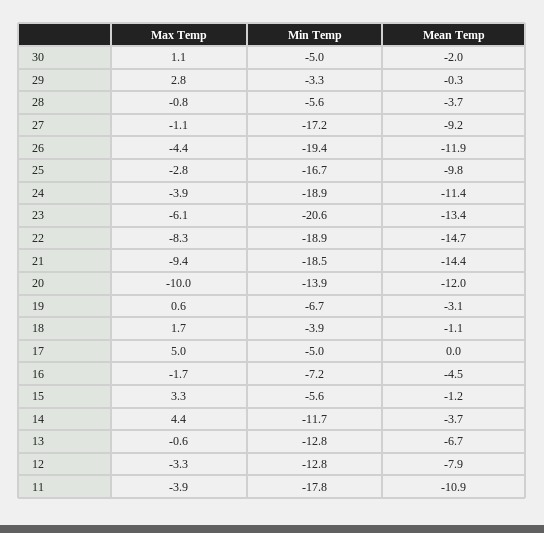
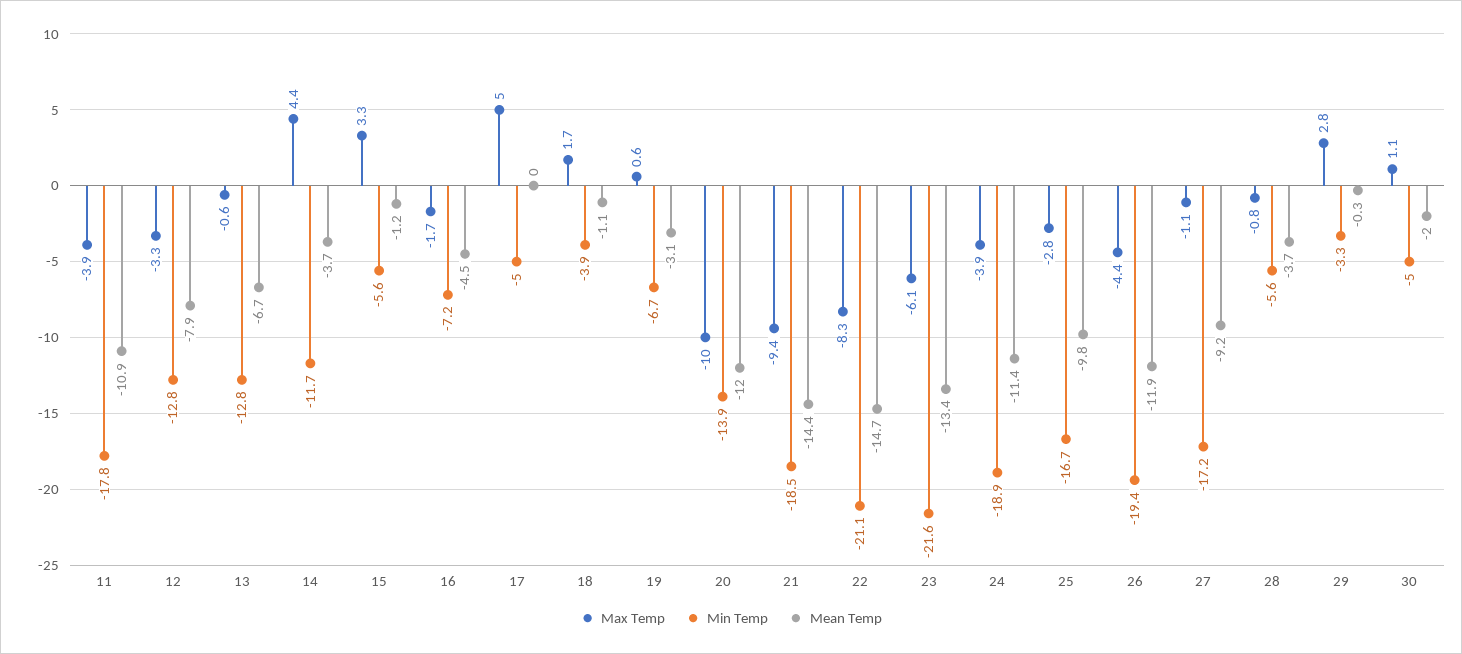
  {
    "Max Temp": {
      "30": 1.1,
      "29": 2.8,
      "28": -0.8,
      "27": -1.1,
      "26": -4.4,
      "25": -2.8,
      "24": -3.9,
      "23": -6.1,
      "22": -8.3,
      "21": -9.4,
      "20": -10,
      "19": 0.6,
      "18": 1.7,
      "17": 5,
      "16": -1.7,
      "15": 3.3,
      "14": 4.4,
      "13": -0.6,
      "12": -3.3,
      "11": -3.9
    },
    "Min Temp": {
      "30": -5,
      "29": -3.3,
      "28": -5.6,
      "27": -17.2,
      "26": -19.4,
      "25": -16.7,
      "24": -18.9,
-     "23": -20.6,
+     "23": -21.6,
-     "22": -18.9,
+     "22": -21.1,
      "21": -18.5,
      "20": -13.9,
      "19": -6.7,
      "18": -3.9,
      "17": -5,
      "16": -7.2,
      "15": -5.6,
      "14": -11.7,
      "13": -12.8,
      "12": -12.8,
      "11": -17.8
    },
    "Mean Temp": {
      "30": -2,
      "29": -0.3,
      "28": -3.7,
      "27": -9.2,
      "26": -11.9,
      "25": -9.8,
      "24": -11.4,
      "23": -13.4,
      "22": -14.7,
      "21": -14.4,
      "20": -12,
      "19": -3.1,
      "18": -1.1,
      "17": 0,
      "16": -4.5,
      "15": -1.2,
      "14": -3.7,
      "13": -6.7,
      "12": -7.9,
      "11": -10.9
    }
  }

